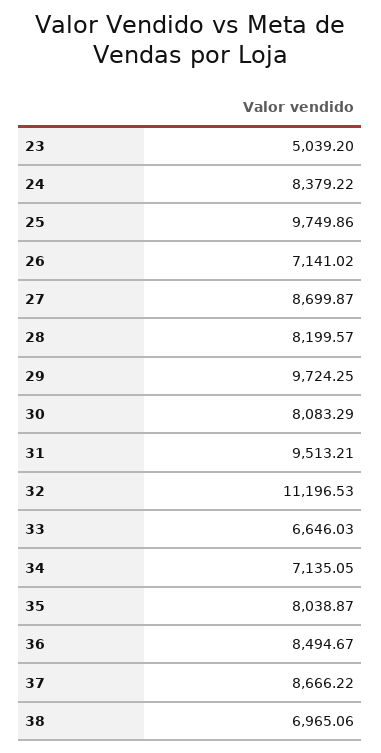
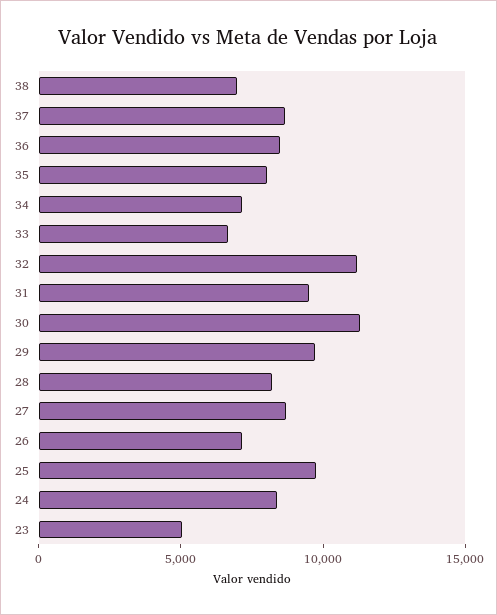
  {
    "23": 5039.2,
    "24": 8379.22,
    "25": 9749.86,
    "26": 7141.02,
    "27": 8699.87,
    "28": 8199.57,
    "29": 9724.25,
-   "30": 8083.29,
+   "30": 11000,
    "31": 9513.21,
    "32": 11196.53,
    "33": 6646.03,
    "34": 7135.05,
    "35": 8038.87,
    "36": 8494.67,
    "37": 8666.22,
    "38": 6965.06
  }

